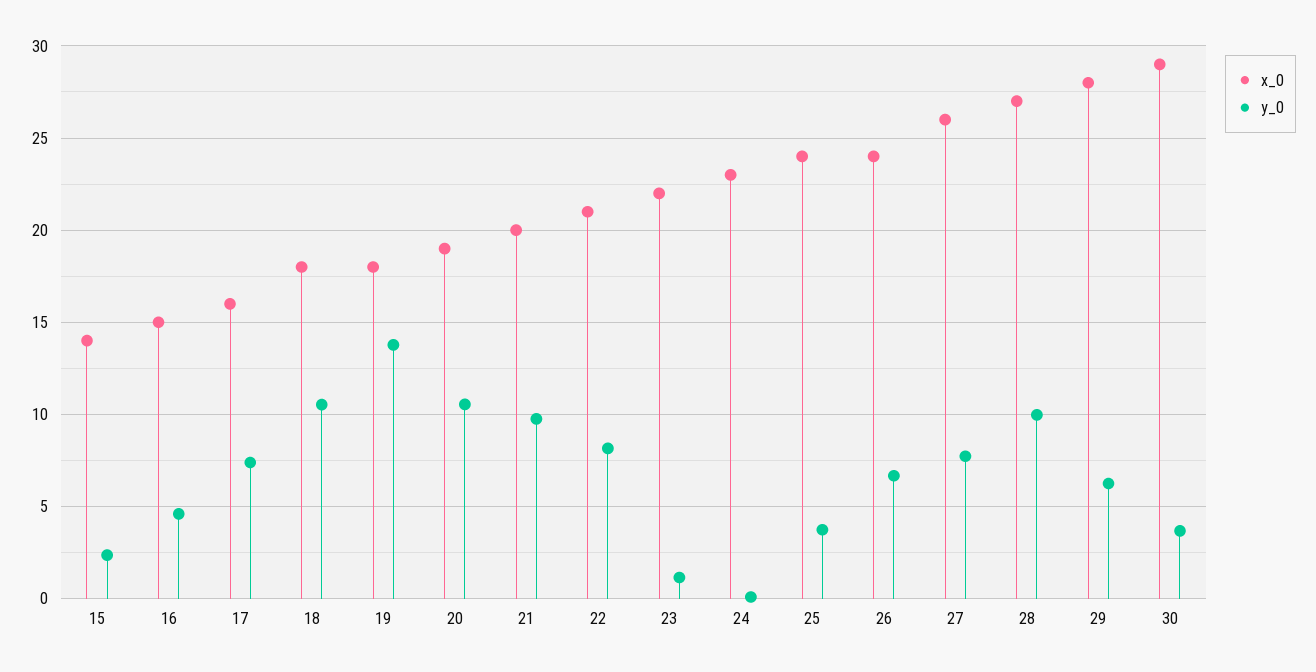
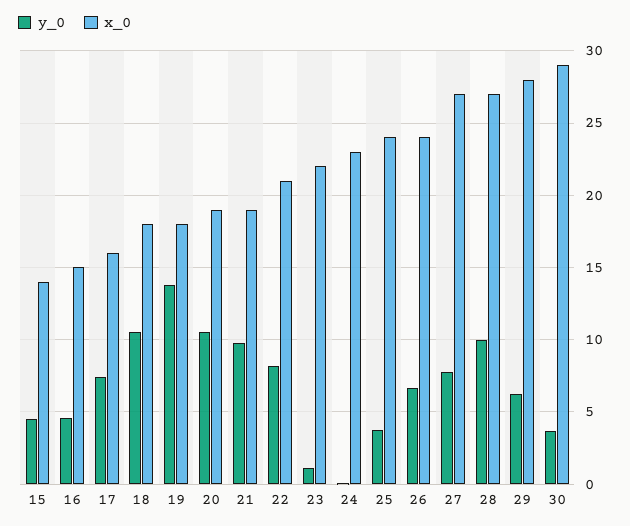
  {
    "x_0": {
      "15": 14,
      "16": 15,
      "17": 16,
      "18": 18,
      "19": 18,
      "20": 19,
-     "21": 20,
+     "21": 19,
      "22": 21,
      "23": 22,
      "24": 23,
      "25": 24,
      "26": 24,
-     "27": 26,
+     "27": 27,
      "28": 27,
      "29": 28,
      "30": 29
    },
    "y_0": {
-     "15": 2.5,
+     "15": 4.5,
      "16": 4.5,
      "17": 7.5,
      "18": 10.5,
      "19": 14,
      "20": 10.5,
      "21": 10,
      "22": 8,
      "23": 1,
      "24": 0,
      "25": 3.5,
      "26": 6.5,
      "27": 7.5,
      "28": 10,
      "29": 6.5,
      "30": 3.5
    }
  }

